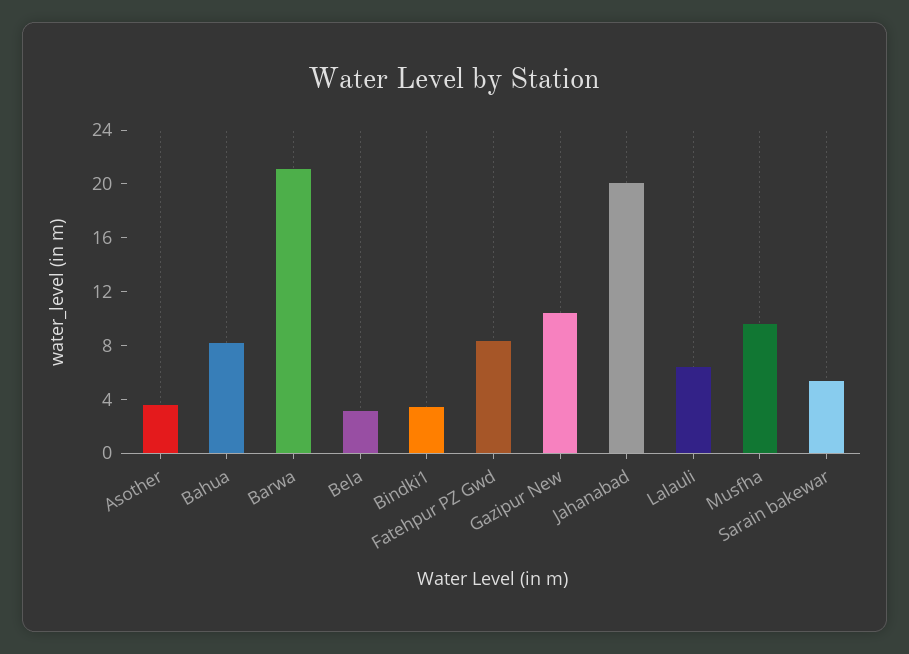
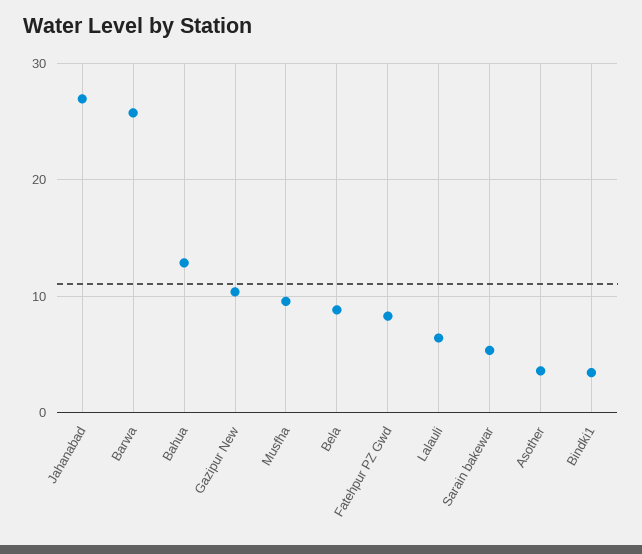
  {
    "Asother": 4,
-   "Bahua": 8,
+   "Bahua": 13,
-   "Barwa": 21,
+   "Barwa": 26,
-   "Bela": 3,
+   "Bela": 9,
    "Bindki1": 3,
    "Fatehpur PZ Gwd": 8,
    "Gazipur New": 10,
-   "Jahanabad": 20,
+   "Jahanabad": 27,
    "Lalauli": 6,
    "Musfha": 10,
    "Sarain bakewar": 5
  }

